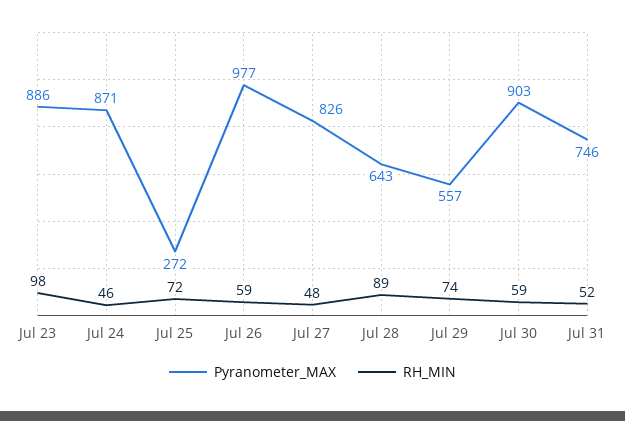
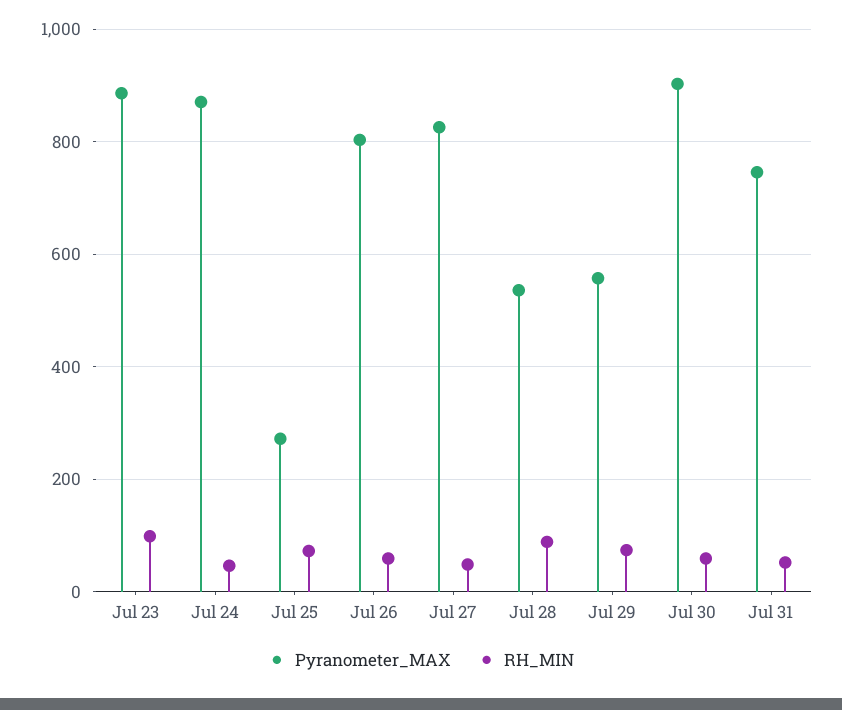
  {
    "Pyranometer_MAX": {
      "Jul 23": 886,
      "Jul 24": 871,
      "Jul 25": 272,
-     "Jul 26": 977,
+     "Jul 26": 800,
      "Jul 27": 826,
-     "Jul 28": 643,
+     "Jul 28": 540,
      "Jul 29": 557,
      "Jul 30": 903,
      "Jul 31": 746
    },
    "RH_MIN": {
      "Jul 23": 98,
      "Jul 24": 46,
      "Jul 25": 72,
      "Jul 26": 59,
      "Jul 27": 48,
      "Jul 28": 89,
      "Jul 29": 74,
      "Jul 30": 59,
      "Jul 31": 52
    }
  }

